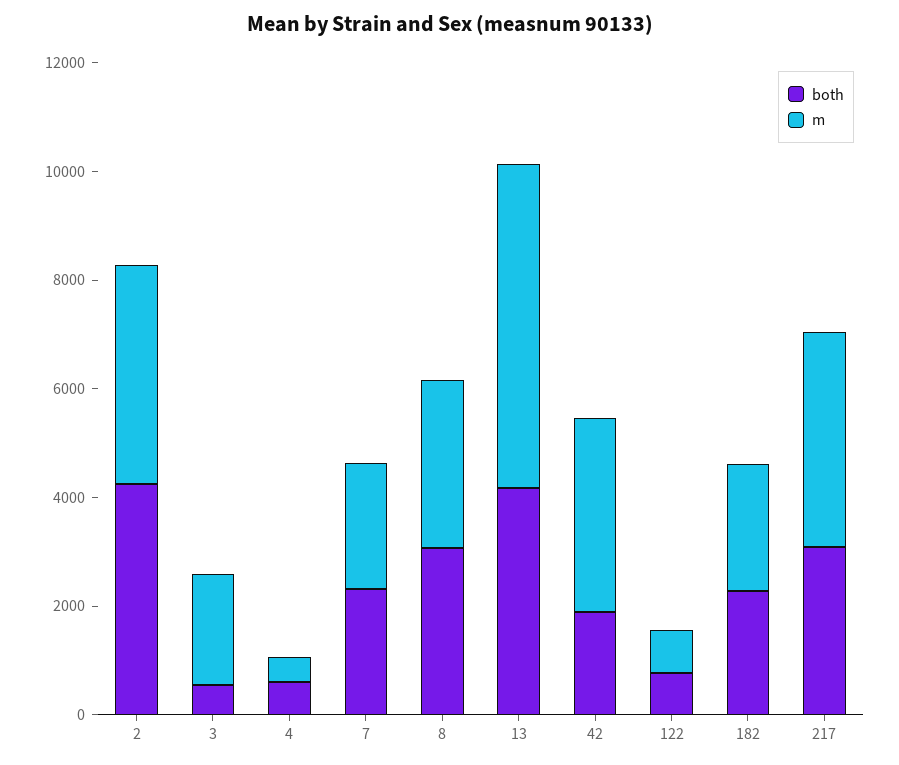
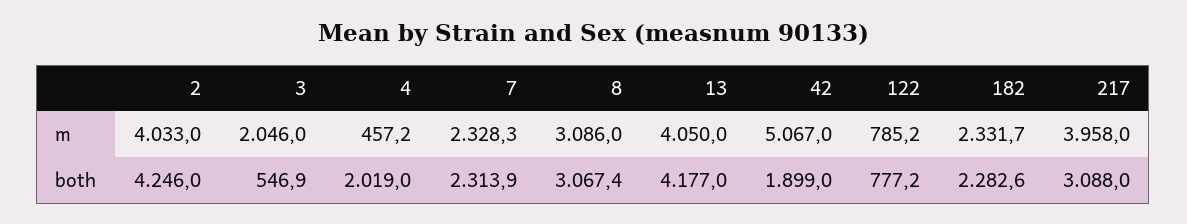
  {
    "both": {
      "2": 4246,
      "3": 546.9,
-     "4": 500,
+     "4": 2019,
      "7": 2313.9,
      "8": 3067.4,
      "13": 4177,
      "42": 1899,
      "122": 777.2,
      "182": 2282.6,
      "217": 3088
    },
    "m": {
      "2": 4033,
      "3": 2046,
      "4": 457.2,
      "7": 2328.3,
      "8": 3086,
-     "13": 6000,
+     "13": 4050,
-     "42": 3500,
+     "42": 5067,
      "122": 785.2,
      "182": 2331.7,
      "217": 3958
    }
  }

